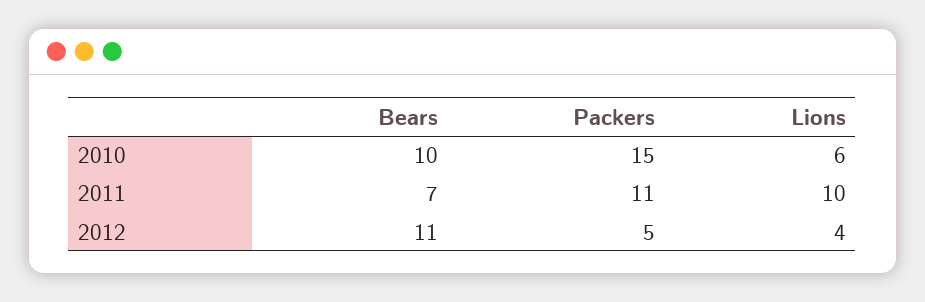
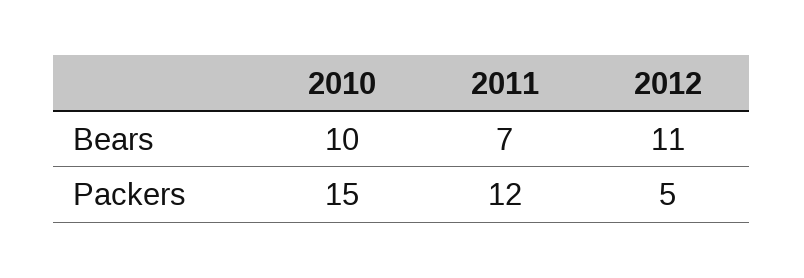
  {
    "Bears": {
      "2010": 10,
      "2011": 7,
      "2012": 11
    },
    "Packers": {
      "2010": 15,
-     "2011": 11,
+     "2011": 12,
      "2012": 5
-   },
+   }
-   "Lions": {
-     "2010": 6,
-     "2011": 10,
-     "2012": 4
-   }
  }

